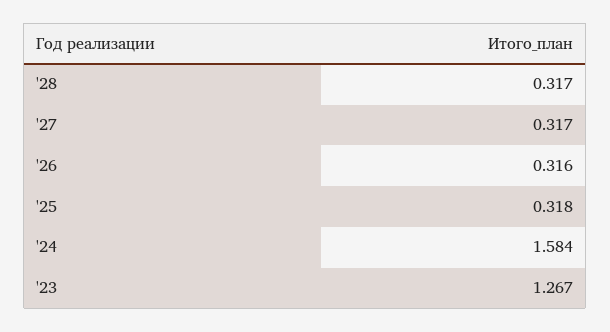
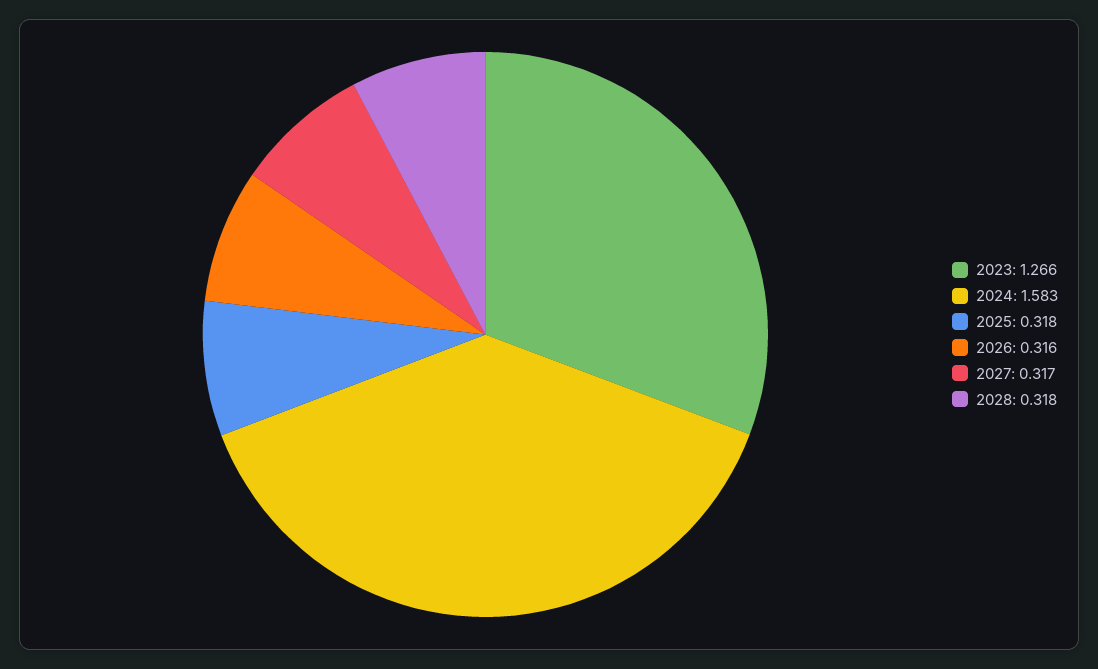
  {
-   "'28": 0.317,
+   "'28": 0.318,
    "'27": 0.317,
    "'26": 0.316,
    "'25": 0.318,
-   "'24": 1.584,
+   "'24": 1.583,
-   "'23": 1.267
+   "'23": 1.266
  }

